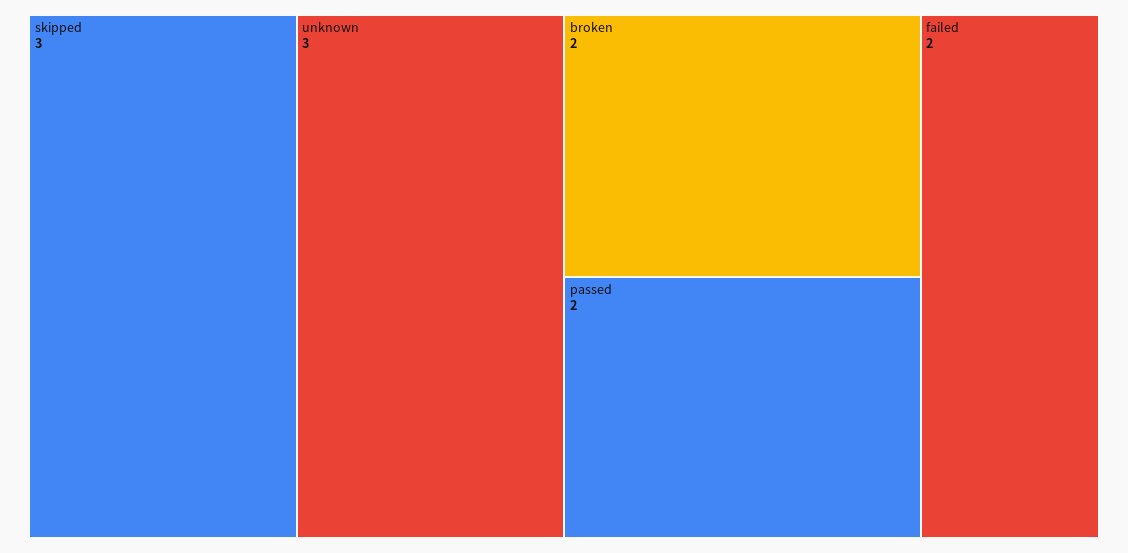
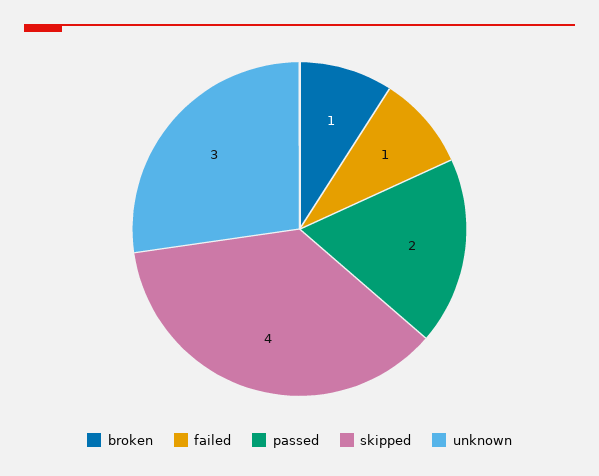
  {
-   "skipped": 3,
+   "skipped": 4,
    "unknown": 3,
-   "broken": 2,
+   "broken": 1,
    "passed": 2,
-   "failed": 2
+   "failed": 1
  }

